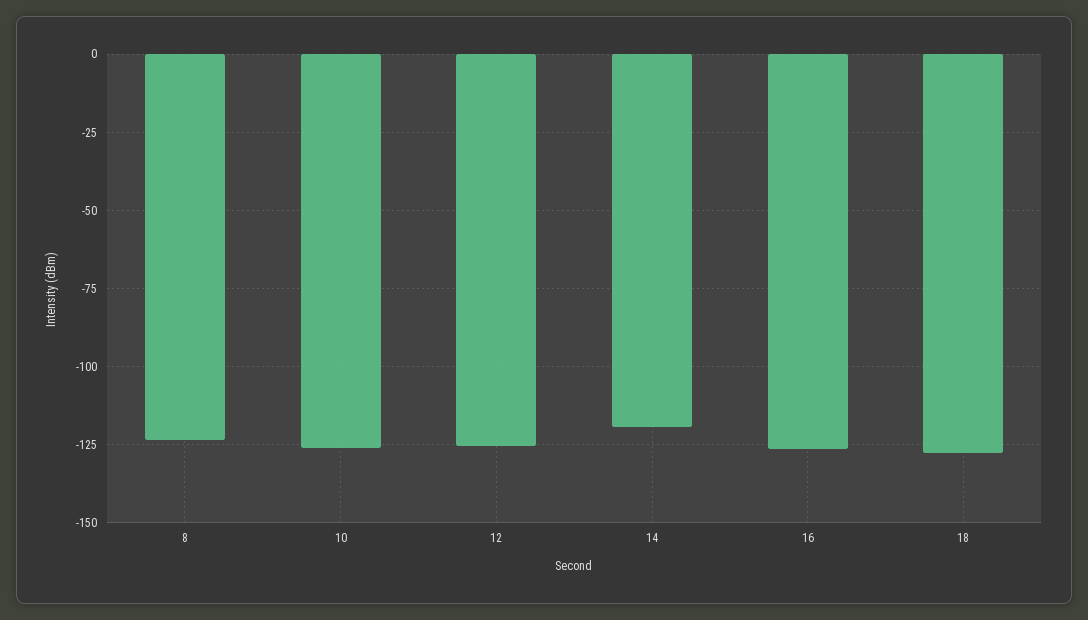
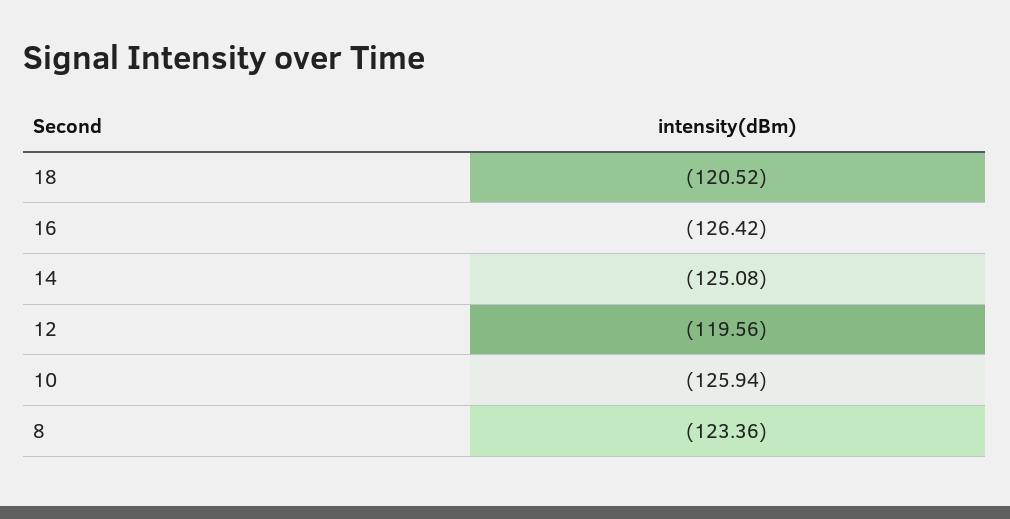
  {
    "8": -123.36,
    "10": -125.94,
-   "12": -125,
+   "12": -119.56,
-   "14": -120,
+   "14": -125.08,
    "16": -126.42,
-   "18": -127.5
+   "18": -120.52
  }

